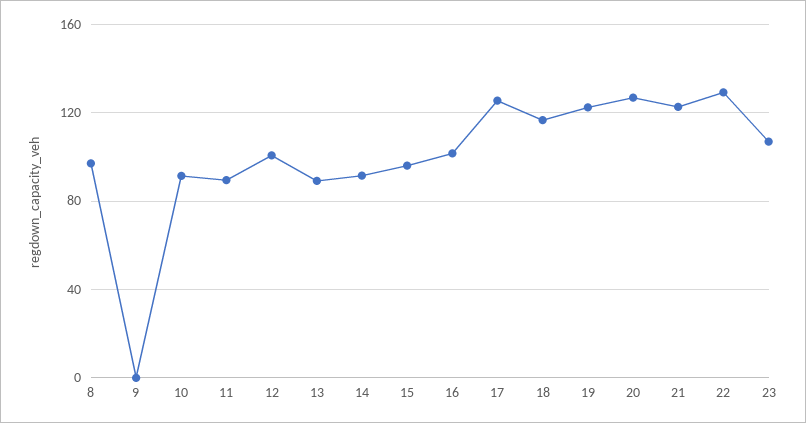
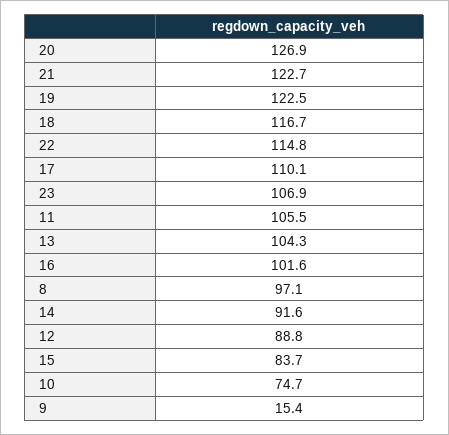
  {
    "8": 97.1,
-   "9": 0,
+   "9": 15.4,
-   "10": 90,
+   "10": 74.7,
-   "11": 90,
+   "11": 105.5,
-   "12": 100,
+   "12": 88.8,
-   "13": 90,
+   "13": 104.3,
    "14": 91.6,
-   "15": 95,
+   "15": 83.7,
    "16": 101.6,
-   "17": 125,
+   "17": 110.1,
    "18": 116.7,
    "19": 122.5,
    "20": 126.9,
    "21": 122.7,
-   "22": 130,
+   "22": 114.8,
    "23": 106.9
  }

